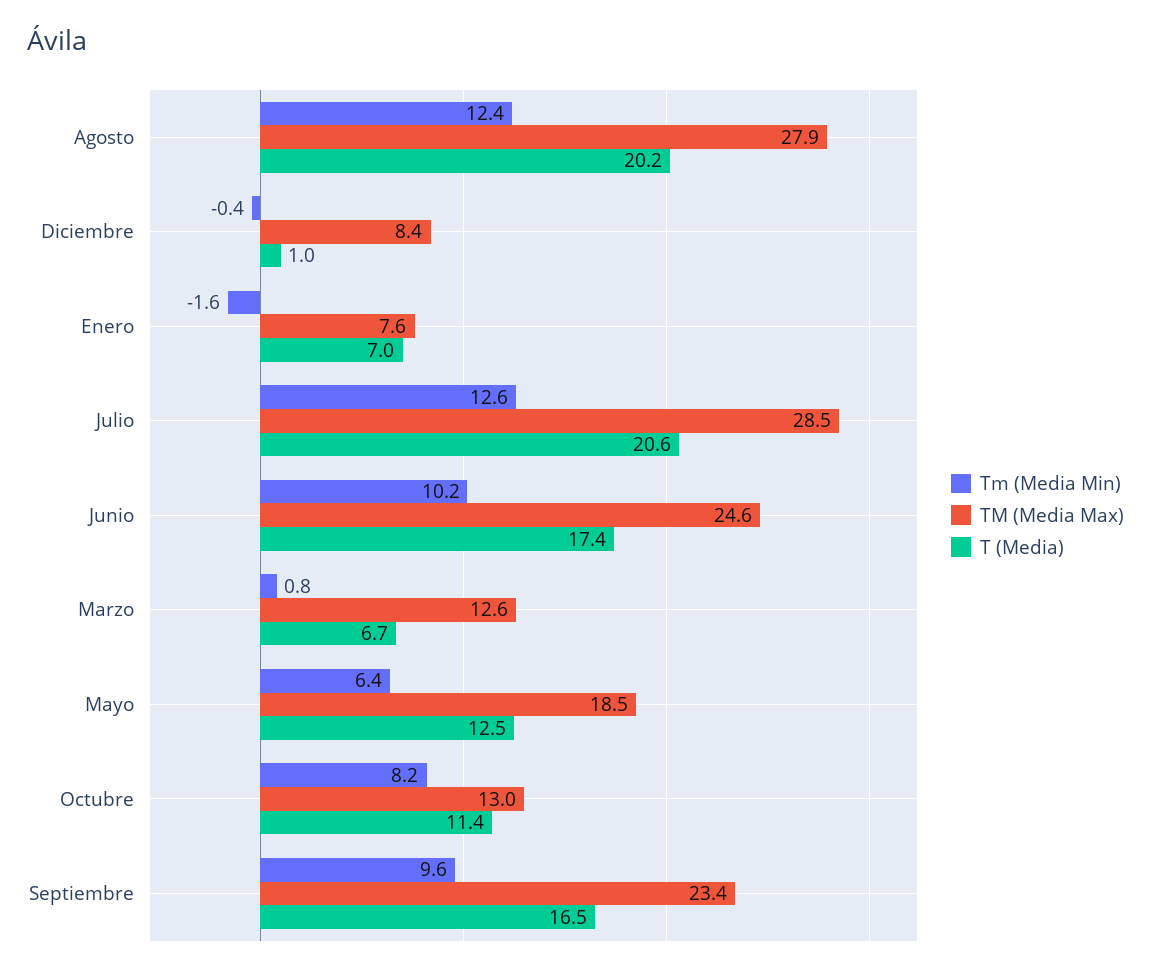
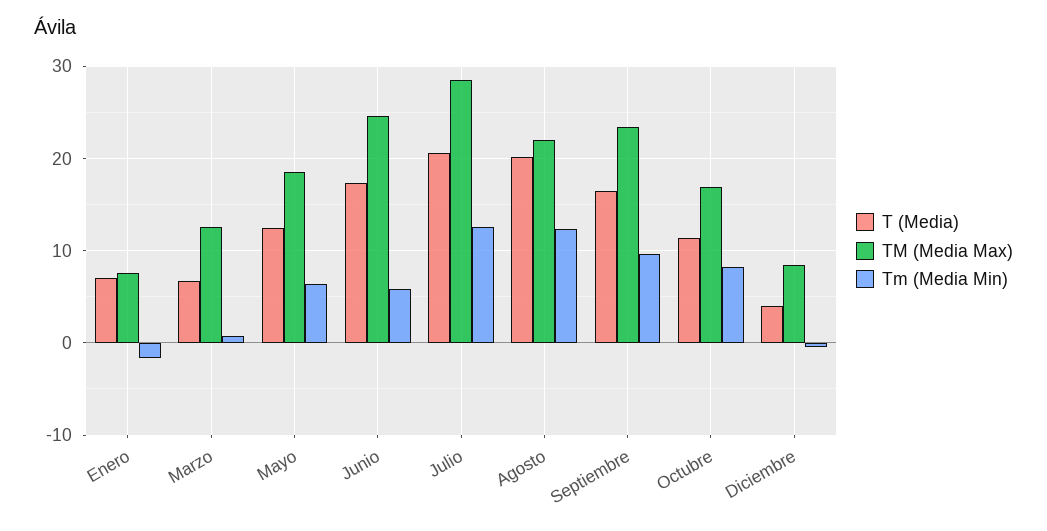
  {
    "Tm (Media Min)": {
      "Agosto": 12.4,
      "Diciembre": -0.4,
      "Enero": -1.6,
      "Julio": 12.6,
-     "Junio": 10.2,
+     "Junio": 6,
      "Marzo": 0.8,
      "Mayo": 6.4,
      "Octubre": 8.2,
      "Septiembre": 9.6
    },
    "TM (Media Max)": {
-     "Agosto": 27.9,
+     "Agosto": 22,
      "Diciembre": 8.4,
      "Enero": 7.6,
      "Julio": 28.5,
      "Junio": 24.6,
      "Marzo": 12.6,
      "Mayo": 18.5,
-     "Octubre": 13,
+     "Octubre": 17,
      "Septiembre": 23.4
    },
    "T (Media)": {
      "Agosto": 20.2,
-     "Diciembre": 1,
+     "Diciembre": 4,
      "Enero": 7,
      "Julio": 20.6,
      "Junio": 17.4,
      "Marzo": 6.7,
      "Mayo": 12.5,
      "Octubre": 11.4,
      "Septiembre": 16.5
    }
  }

